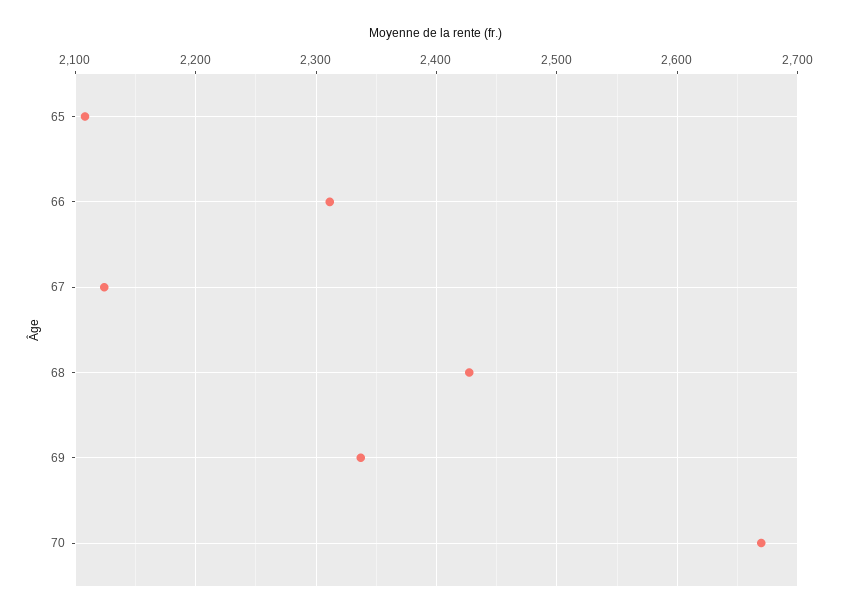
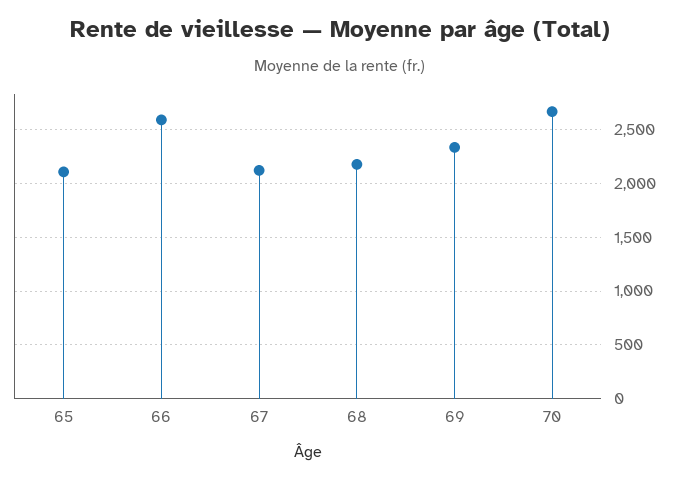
  {
    "65": 2110,
-   "66": 2310,
+   "66": 2600,
    "67": 2120,
-   "68": 2430,
+   "68": 2200,
    "69": 2340,
    "70": 2670
  }

